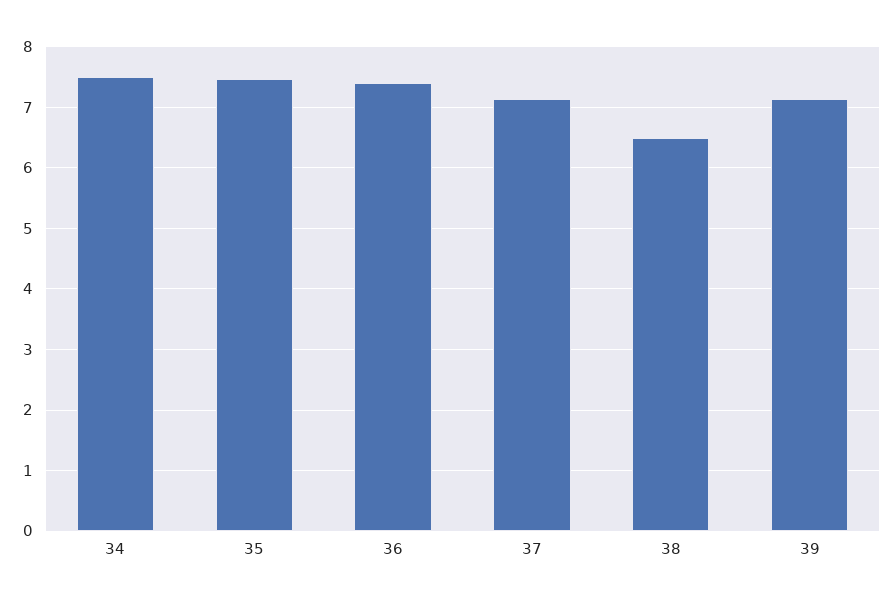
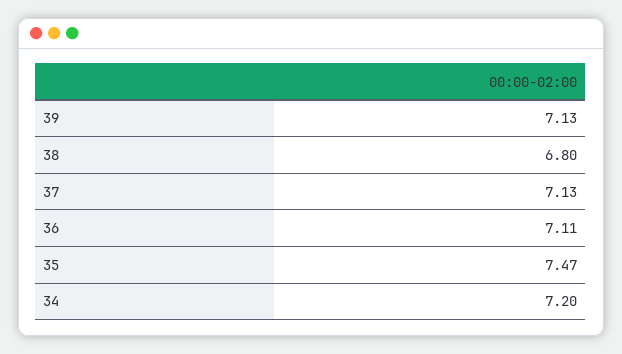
  {
-   "34": 7.5,
+   "34": 7.2,
    "35": 7.47,
-   "36": 7.4,
+   "36": 7.11,
    "37": 7.13,
-   "38": 6.5,
+   "38": 6.8,
    "39": 7.13
  }

